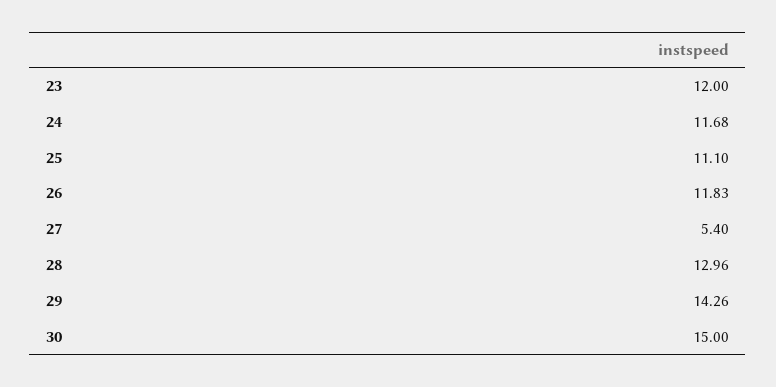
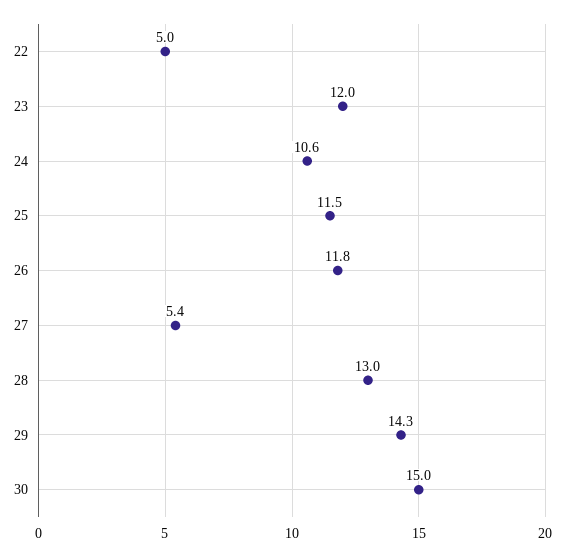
  {
    "23": 12,
-   "24": 11.68,
+   "24": 10.6,
-   "25": 11.1,
+   "25": 11.5,
    "26": 11.83,
    "27": 5.4,
    "28": 12.96,
    "29": 14.26,
-   "30": 15
+   "30": 15,
+   "22": 5
  }

